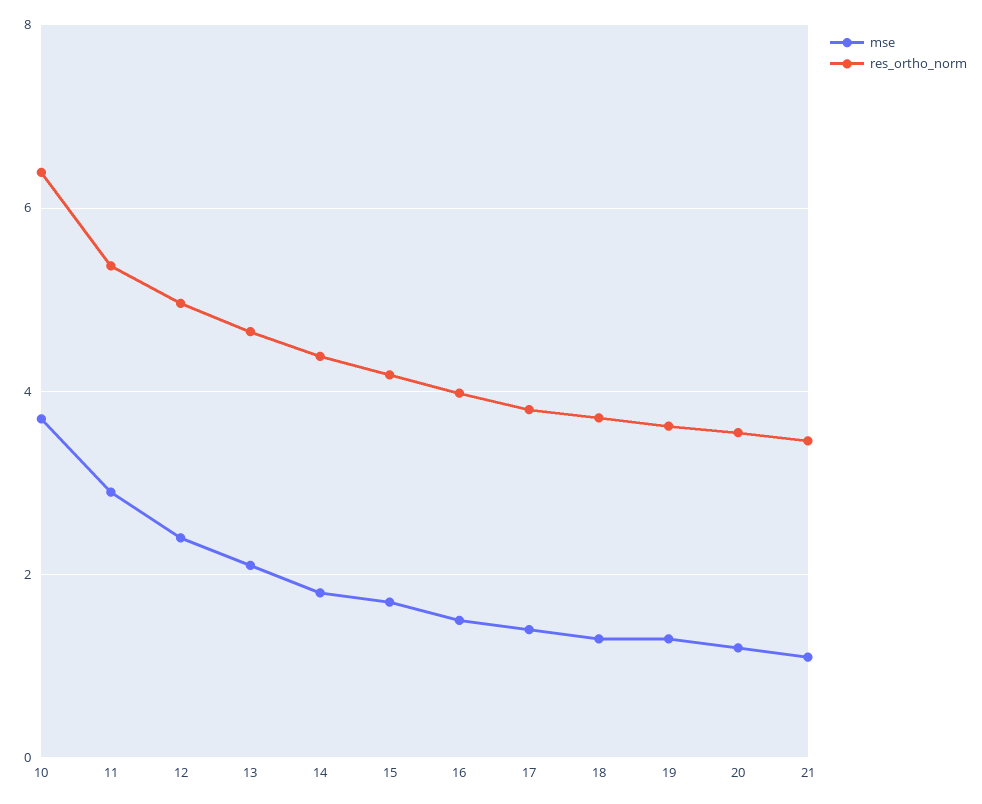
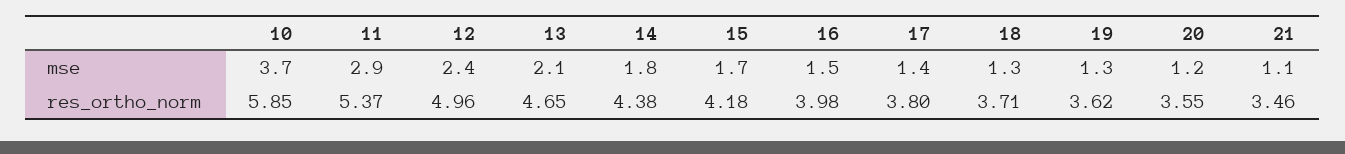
  {
    "mse": {
      "10": 3.7,
      "11": 2.9,
      "12": 2.4,
      "13": 2.1,
      "14": 1.8,
      "15": 1.7,
      "16": 1.5,
      "17": 1.4,
      "18": 1.3,
      "19": 1.3,
      "20": 1.2,
      "21": 1.1
    },
    "res_ortho_norm": {
-     "10": 6.4,
+     "10": 5.85,
      "11": 5.37,
      "12": 4.96,
      "13": 4.65,
      "14": 4.38,
      "15": 4.18,
      "16": 3.98,
      "17": 3.8,
      "18": 3.71,
      "19": 3.62,
      "20": 3.55,
      "21": 3.46
    }
  }

